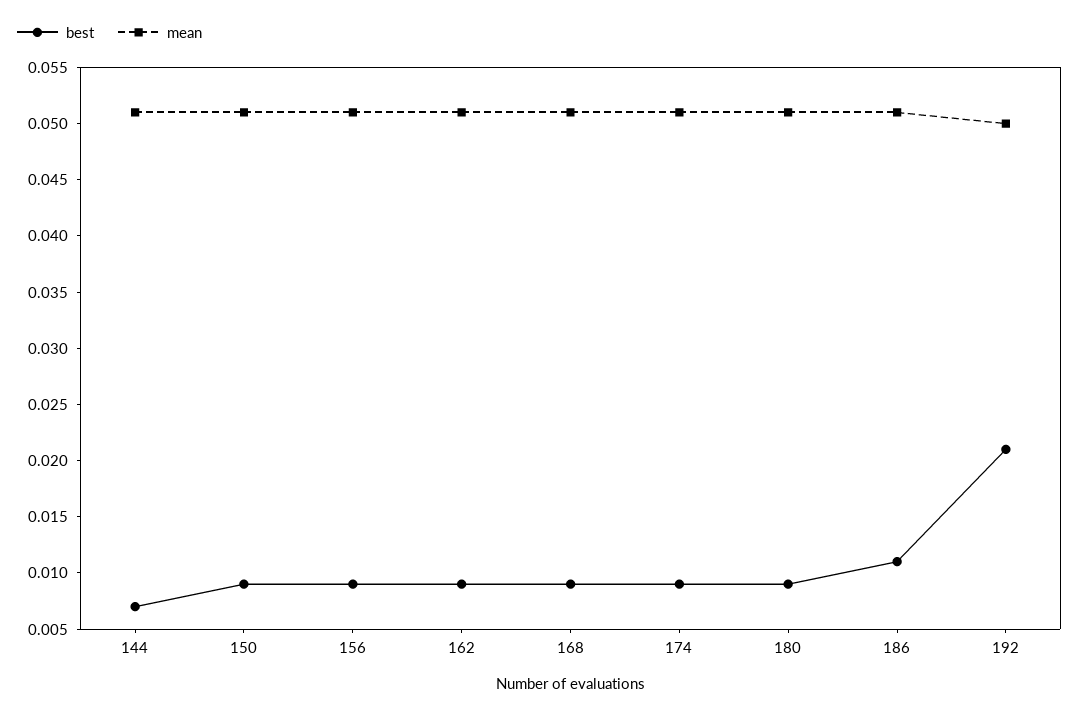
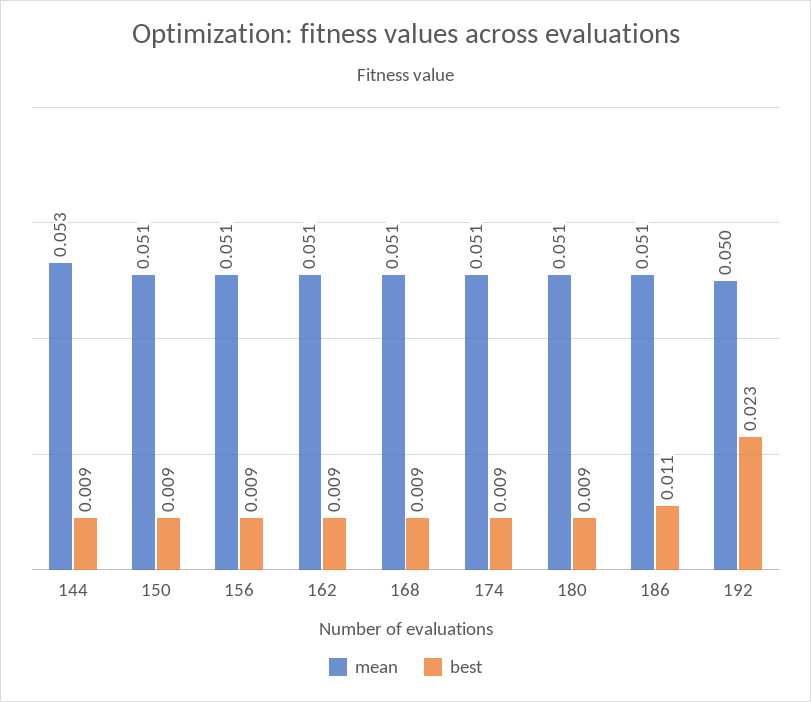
  {
    "best": {
-     "144": 0.007,
+     "144": 0.009,
      "150": 0.009,
      "156": 0.009,
      "162": 0.009,
      "168": 0.009,
      "174": 0.009,
      "180": 0.009,
      "186": 0.011,
-     "192": 0.021
+     "192": 0.023
    },
    "mean": {
-     "144": 0.051,
+     "144": 0.053,
      "150": 0.051,
      "156": 0.051,
      "162": 0.051,
      "168": 0.051,
      "174": 0.051,
      "180": 0.051,
      "186": 0.051,
      "192": 0.05
    }
  }

